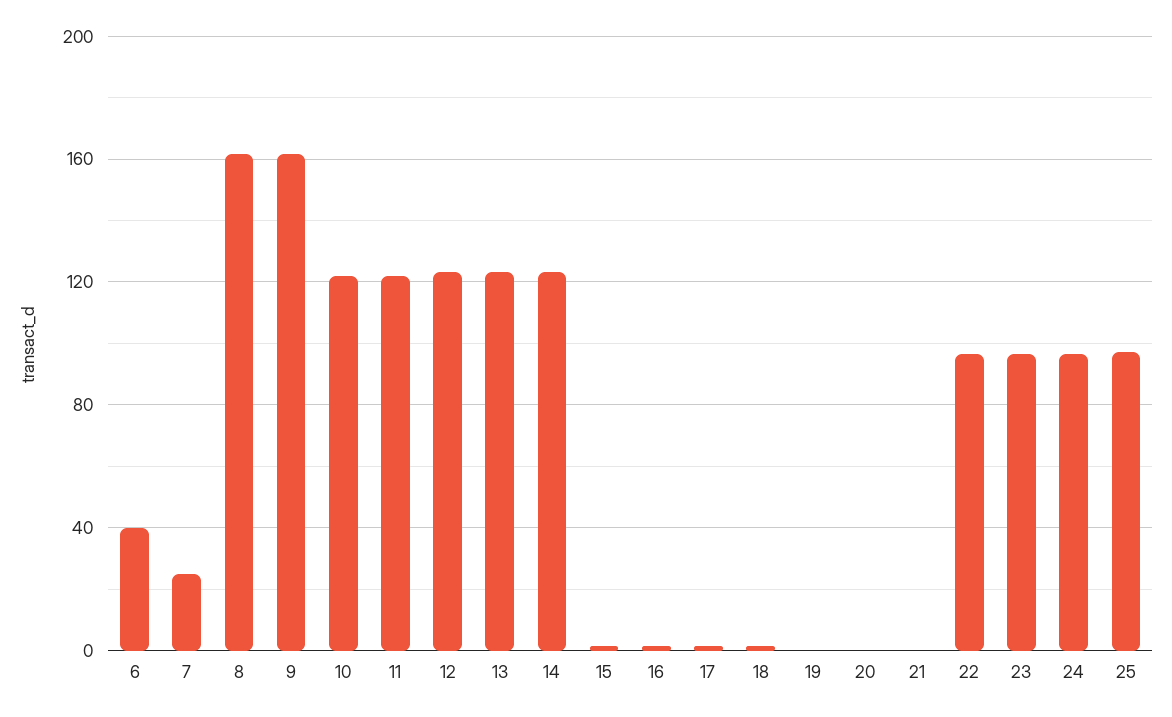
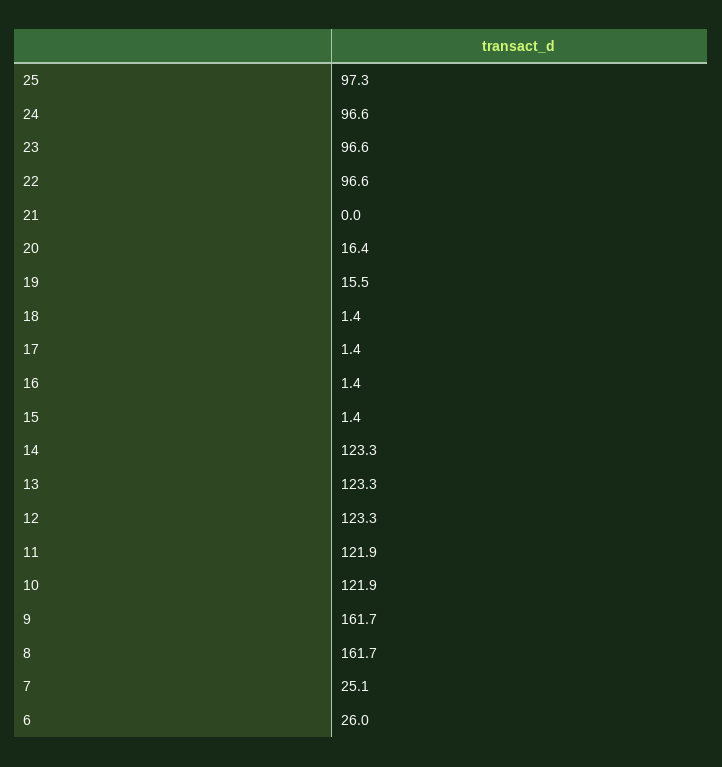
  {
-   "6": 40,
+   "6": 26,
    "7": 25.1,
    "8": 161.7,
    "9": 161.7,
    "10": 121.9,
    "11": 121.9,
    "12": 123.3,
    "13": 123.3,
    "14": 123.3,
    "15": 1.4,
    "16": 1.4,
    "17": 1.4,
    "18": 1.4,
-   "19": 0,
+   "19": 15.5,
-   "20": 0,
+   "20": 16.4,
    "21": 0,
    "22": 96.6,
    "23": 96.6,
    "24": 96.6,
    "25": 97.3
  }

